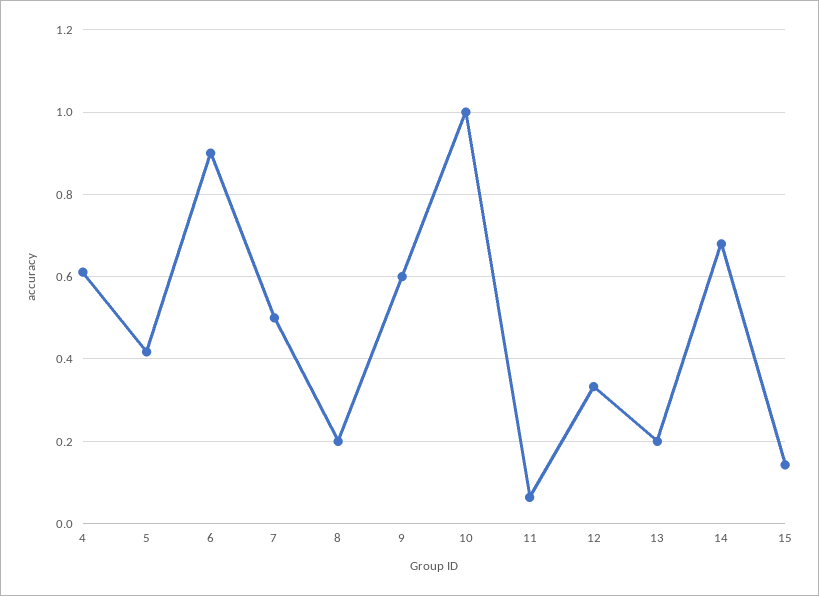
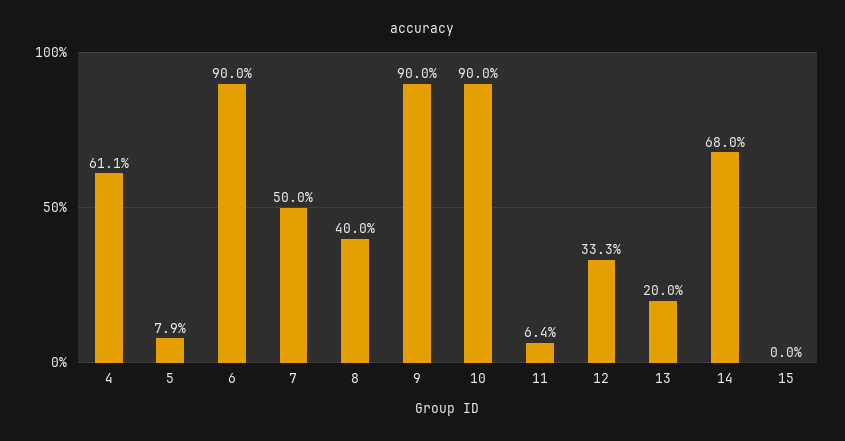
  {
    "4": 0.611,
-   "5": 0.42,
+   "5": 0.079,
    "6": 0.9,
    "7": 0.5,
-   "8": 0.2,
+   "8": 0.4,
-   "9": 0.6,
+   "9": 0.9,
-   "10": 1,
+   "10": 0.9,
    "11": 0.064,
    "12": 0.333,
    "13": 0.2,
    "14": 0.68,
-   "15": 0.14
+   "15": 0
  }

